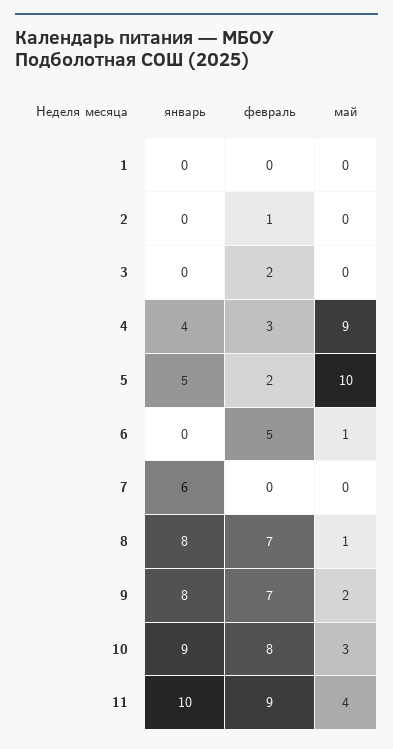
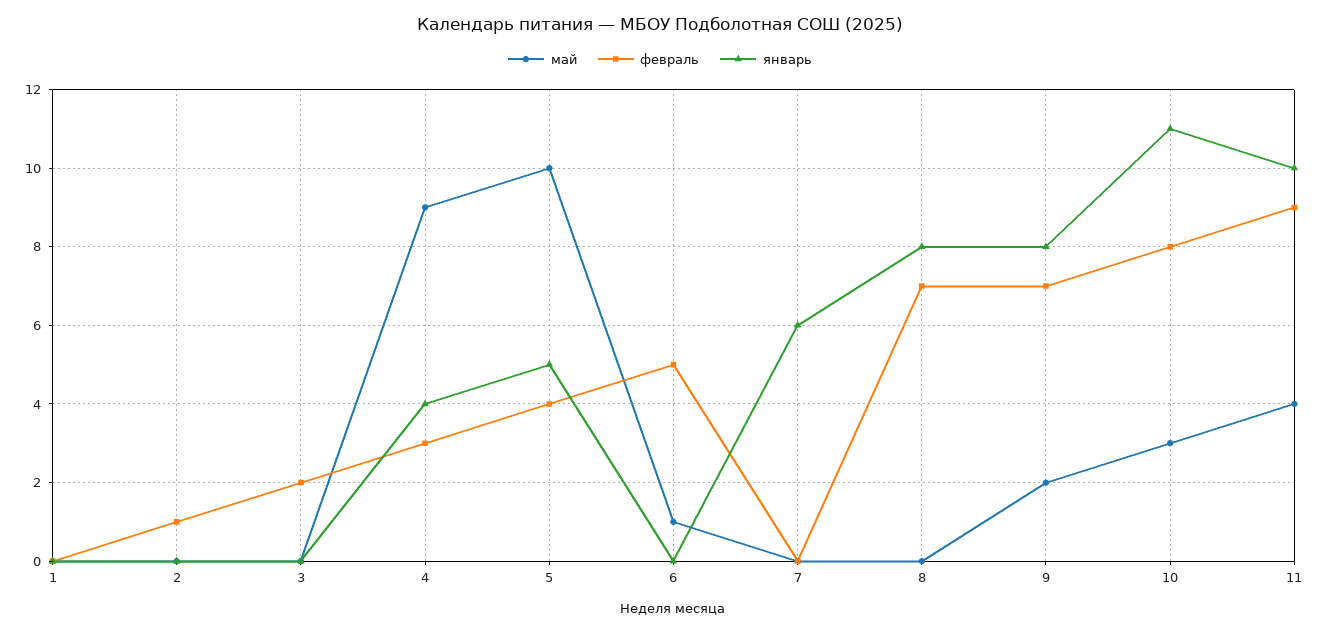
  {
    "январь": {
      "1": 0,
      "2": 0,
      "3": 0,
      "4": 4,
      "5": 5,
      "6": 0,
      "7": 6,
      "8": 8,
      "9": 8,
-     "10": 9,
+     "10": 11,
      "11": 10
    },
    "февраль": {
      "1": 0,
      "2": 1,
      "3": 2,
      "4": 3,
-     "5": 2,
+     "5": 4,
      "6": 5,
      "7": 0,
      "8": 7,
      "9": 7,
      "10": 8,
      "11": 9
    },
    "май": {
      "1": 0,
      "2": 0,
      "3": 0,
      "4": 9,
      "5": 10,
      "6": 1,
      "7": 0,
-     "8": 1,
+     "8": 0,
      "9": 2,
      "10": 3,
      "11": 4
    }
  }

